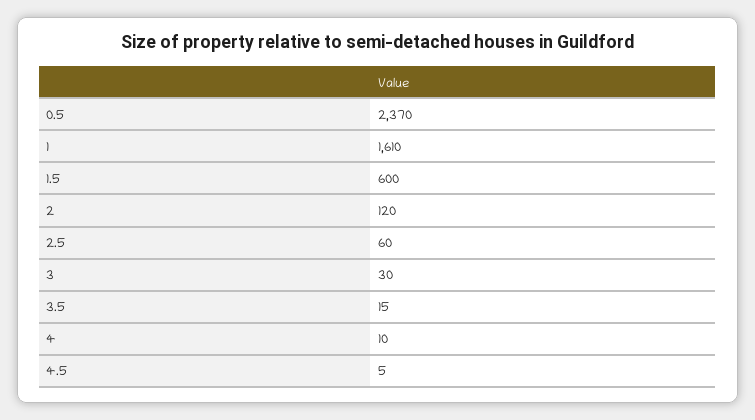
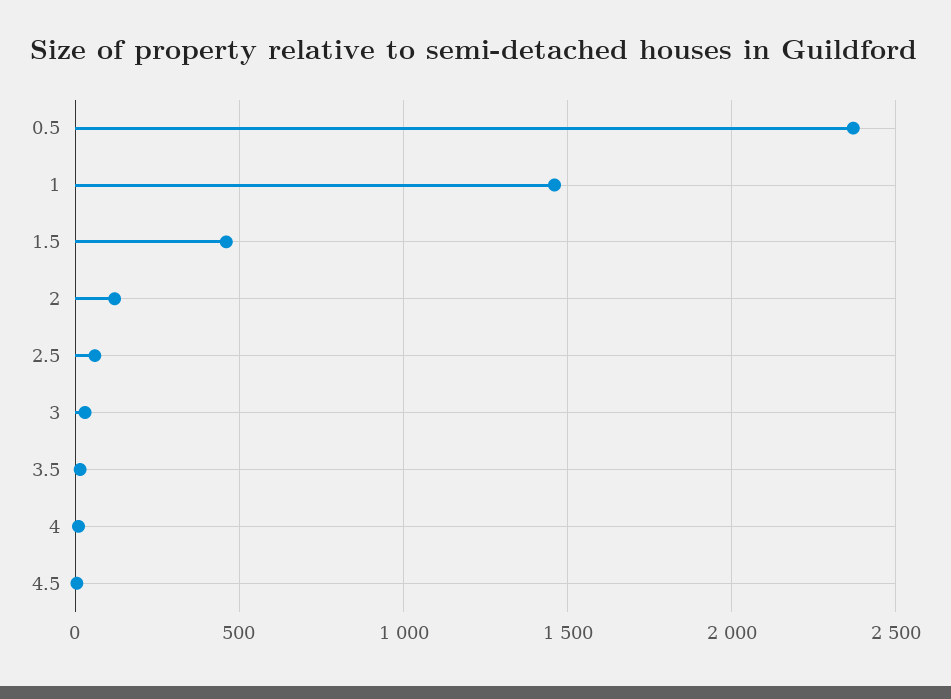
  {
    "0.5": 2370,
-   "1": 1610,
+   "1": 1450,
-   "1.5": 600,
+   "1.5": 450,
    "2": 120,
    "2.5": 60,
    "3": 30,
    "3.5": 15,
    "4": 10,
    "4.5": 5
  }

